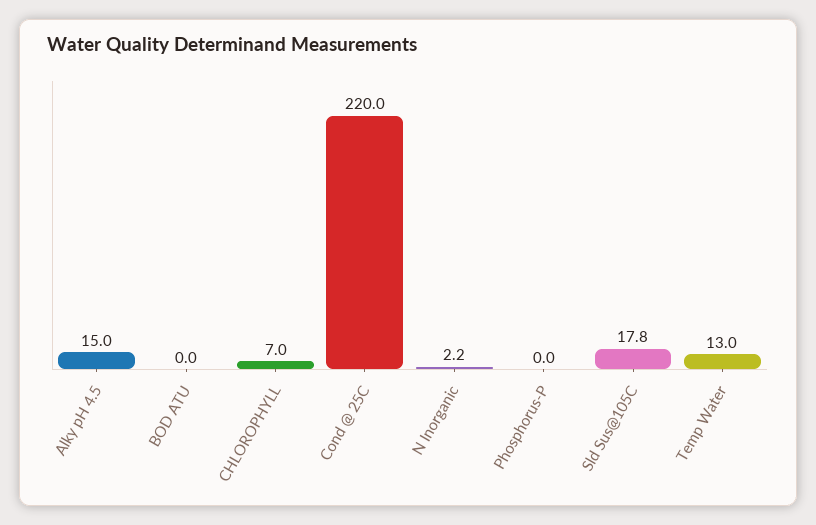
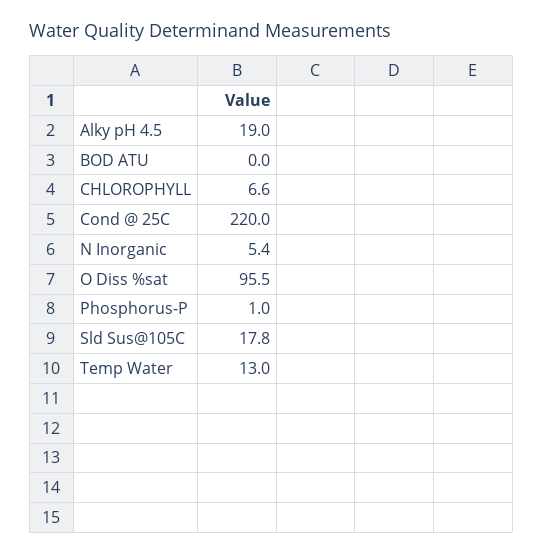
  {
-   "Alky pH 4.5": 15,
+   "Alky pH 4.5": 19,
    "BOD ATU": 0,
-   "CHLOROPHYLL": 7,
+   "CHLOROPHYLL": 6.6,
    "Cond @ 25C": 220,
-   "N Inorganic": 2.2,
+   "N Inorganic": 5.4,
-   "Phosphorus-P": 0,
+   "Phosphorus-P": 1,
    "Sld Sus@105C": 17.8,
-   "Temp Water": 13
+   "Temp Water": 13,
+   "O Diss %sat": 95.5
  }

